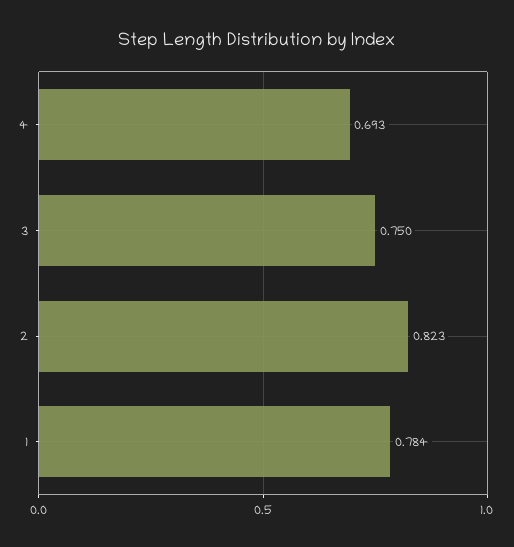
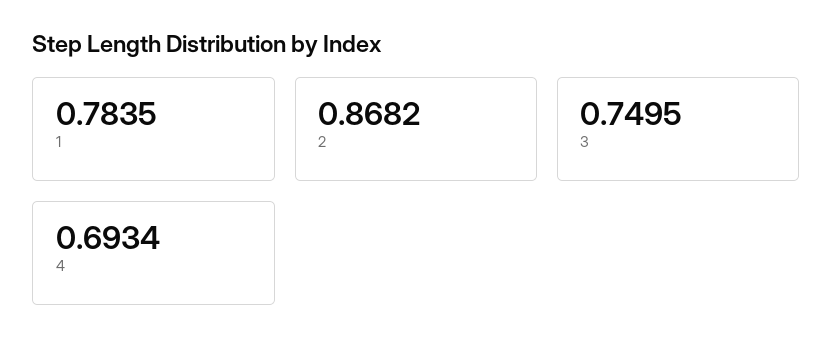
  {
    "4": 0.6934,
    "3": 0.7495,
-   "2": 0.823,
+   "2": 0.8682,
    "1": 0.7835
  }

